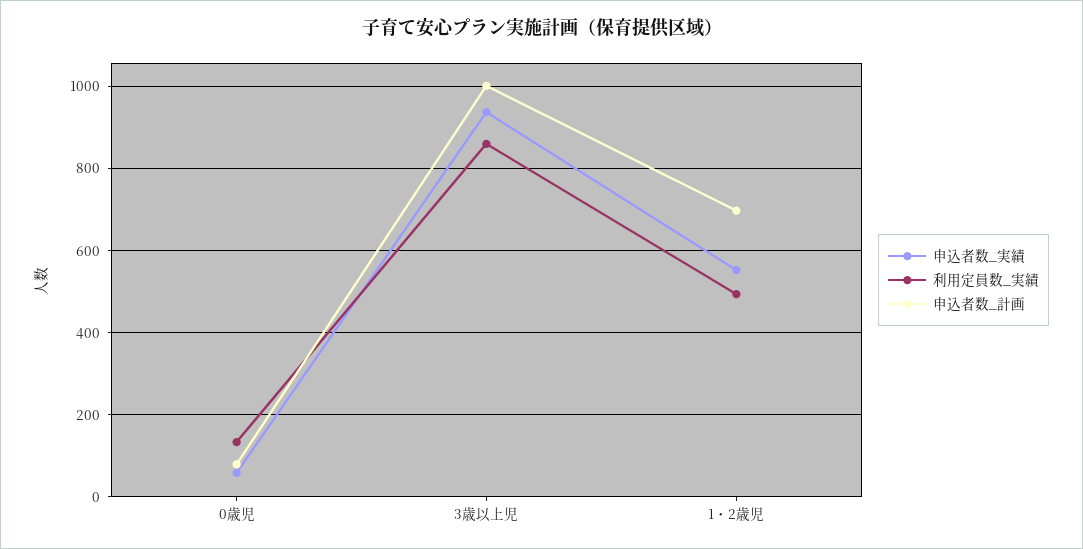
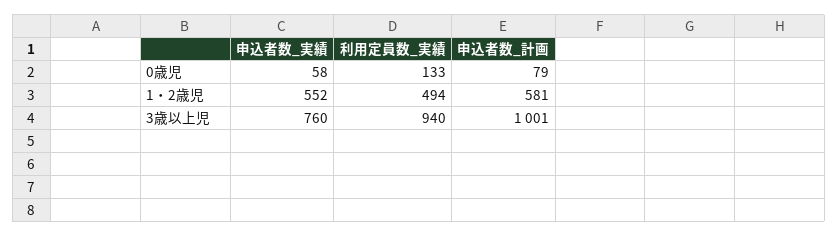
  {
    "申込者数_実績": {
      "0歳児": 58,
-     "3歳以上児": 940,
+     "3歳以上児": 760,
      "1・2歳児": 552
    },
    "利用定員数_実績": {
      "0歳児": 133,
-     "3歳以上児": 860,
+     "3歳以上児": 940,
      "1・2歳児": 494
    },
    "申込者数_計画": {
      "0歳児": 79,
      "3歳以上児": 1001,
-     "1・2歳児": 700
+     "1・2歳児": 581
    }
  }

